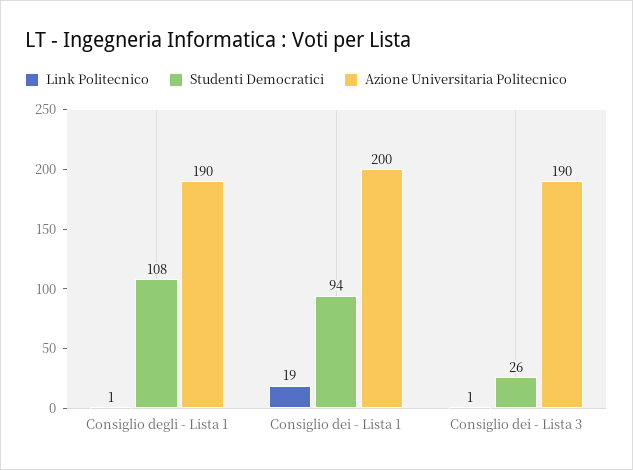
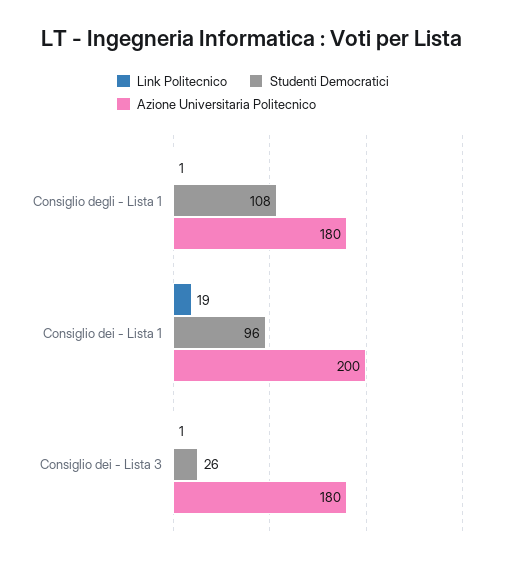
  {
    "Link Politecnico": {
      "Consiglio degli - Lista 1": 1,
      "Consiglio dei - Lista 1": 19,
      "Consiglio dei - Lista 3": 1
    },
    "Studenti Democratici": {
      "Consiglio degli - Lista 1": 108,
-     "Consiglio dei - Lista 1": 94,
+     "Consiglio dei - Lista 1": 96,
      "Consiglio dei - Lista 3": 26
    },
    "Azione Universitaria Politecnico": {
-     "Consiglio degli - Lista 1": 190,
+     "Consiglio degli - Lista 1": 180,
      "Consiglio dei - Lista 1": 200,
-     "Consiglio dei - Lista 3": 190
+     "Consiglio dei - Lista 3": 180
    }
  }

